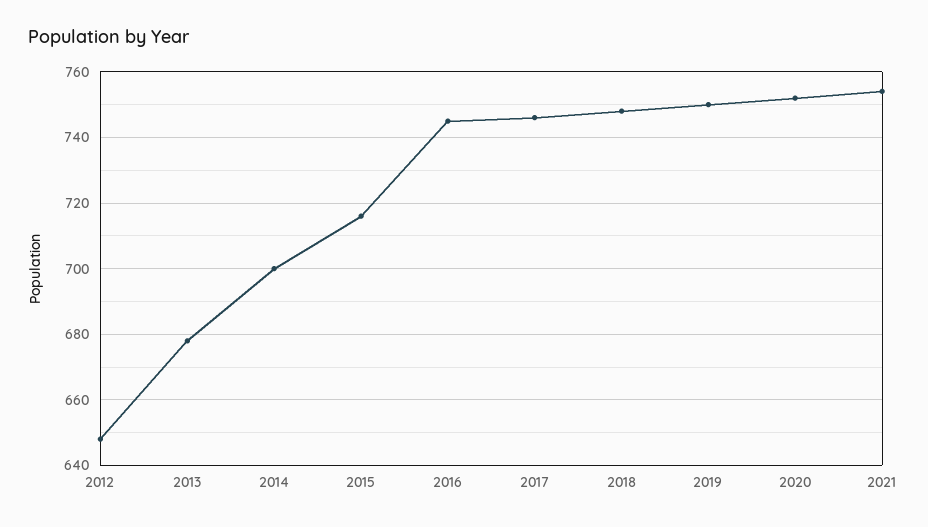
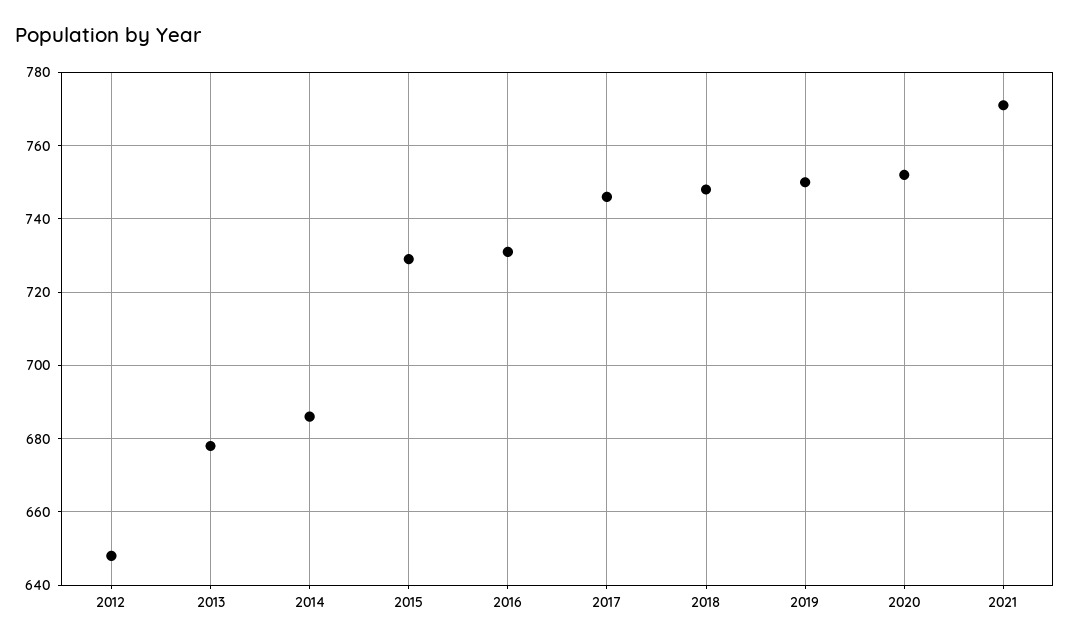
  {
    "2012": 650,
    "2013": 680,
-   "2014": 700,
+   "2014": 685,
-   "2015": 715,
+   "2015": 730,
-   "2016": 745,
+   "2016": 730,
    "2017": 745,
    "2018": 750,
    "2019": 750,
    "2020": 750,
-   "2021": 755
+   "2021": 770
  }

